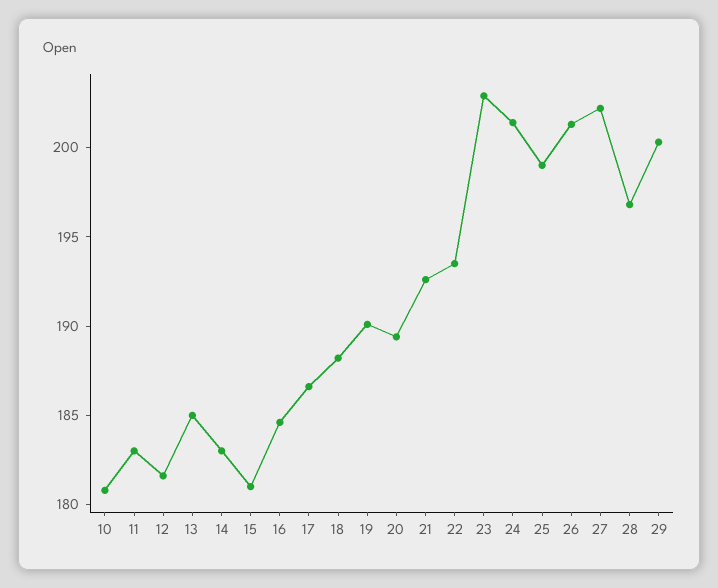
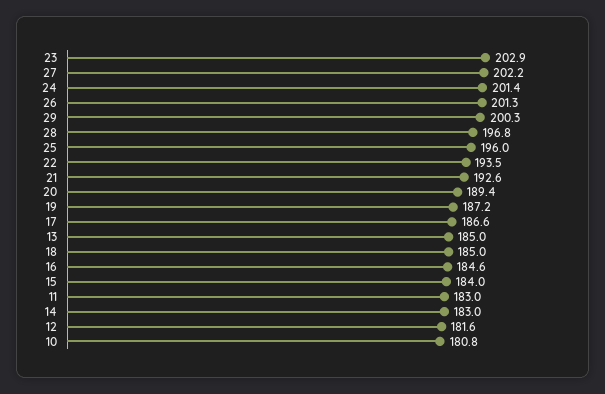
  {
    "10": 180.8,
    "11": 183,
    "12": 181.6,
    "13": 185,
    "14": 183,
-   "15": 181,
+   "15": 184,
    "16": 184.6,
    "17": 186.6,
-   "18": 188,
+   "18": 185,
-   "19": 190,
+   "19": 187.2,
    "20": 189.4,
    "21": 192.6,
    "22": 193.5,
    "23": 202.9,
    "24": 201.4,
-   "25": 199,
+   "25": 196,
    "26": 201.3,
    "27": 202.2,
    "28": 196.8,
    "29": 200.3
  }

